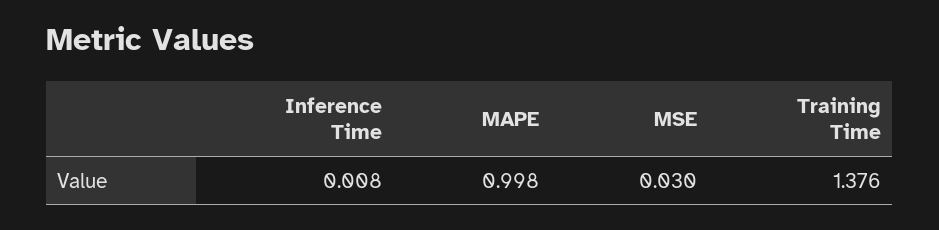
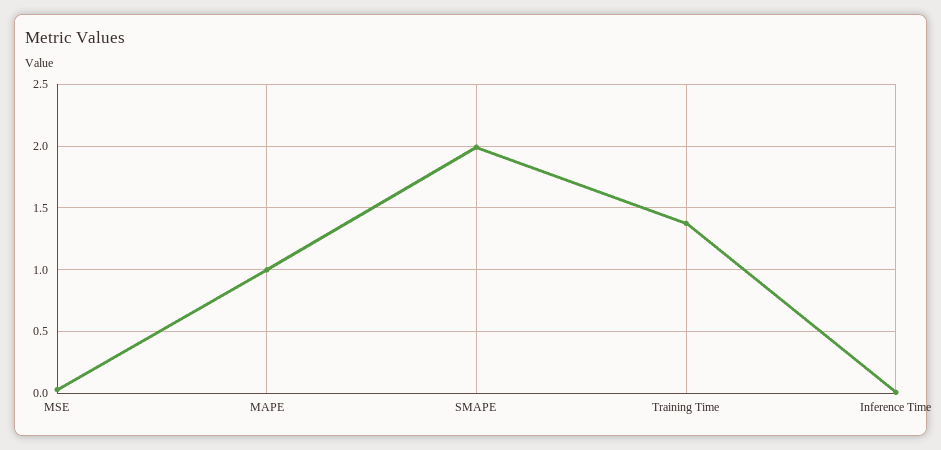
  {
    "Inference Time": 0.008,
    "MAPE": 0.998,
    "MSE": 0.03,
-   "Training Time": 1.376
+   "Training Time": 1.376,
+   "SMAPE": 2
  }

